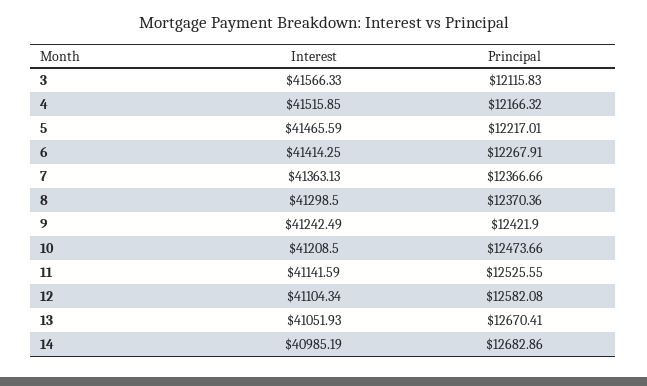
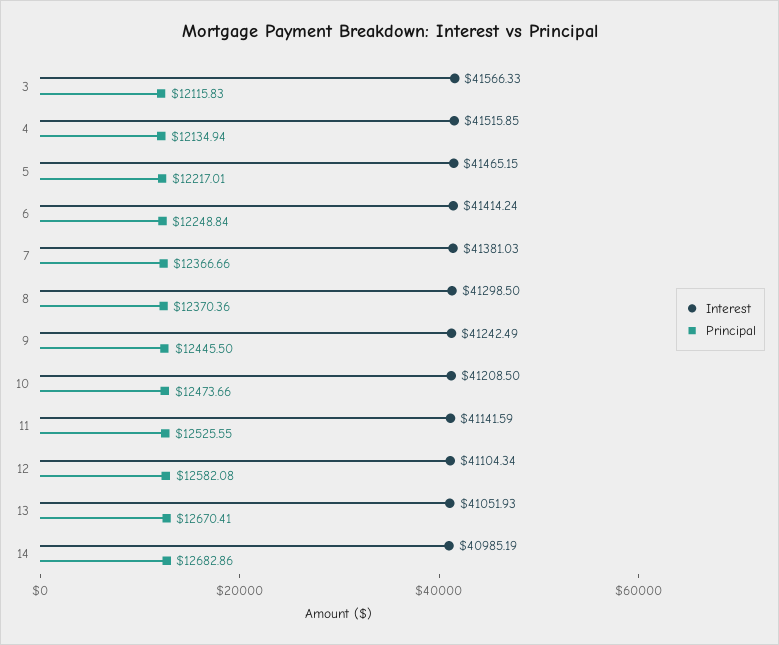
  {
    "Interest": {
      "3": 41566.33,
      "4": 41515.85,
-     "5": 41465.59,
+     "5": 41465.15,
-     "6": 41414.25,
+     "6": 41414.24,
-     "7": 41363.13,
+     "7": 41381.03,
      "8": 41298.5,
      "9": 41242.49,
      "10": 41208.5,
      "11": 41141.59,
      "12": 41104.34,
      "13": 41051.93,
      "14": 40985.19
    },
    "Principal": {
      "3": 12115.83,
-     "4": 12166.32,
+     "4": 12134.94,
      "5": 12217.01,
-     "6": 12267.91,
+     "6": 12248.84,
      "7": 12366.66,
      "8": 12370.36,
-     "9": 12421.9,
+     "9": 12445.5,
      "10": 12473.66,
      "11": 12525.55,
      "12": 12582.08,
      "13": 12670.41,
      "14": 12682.86
    }
  }

